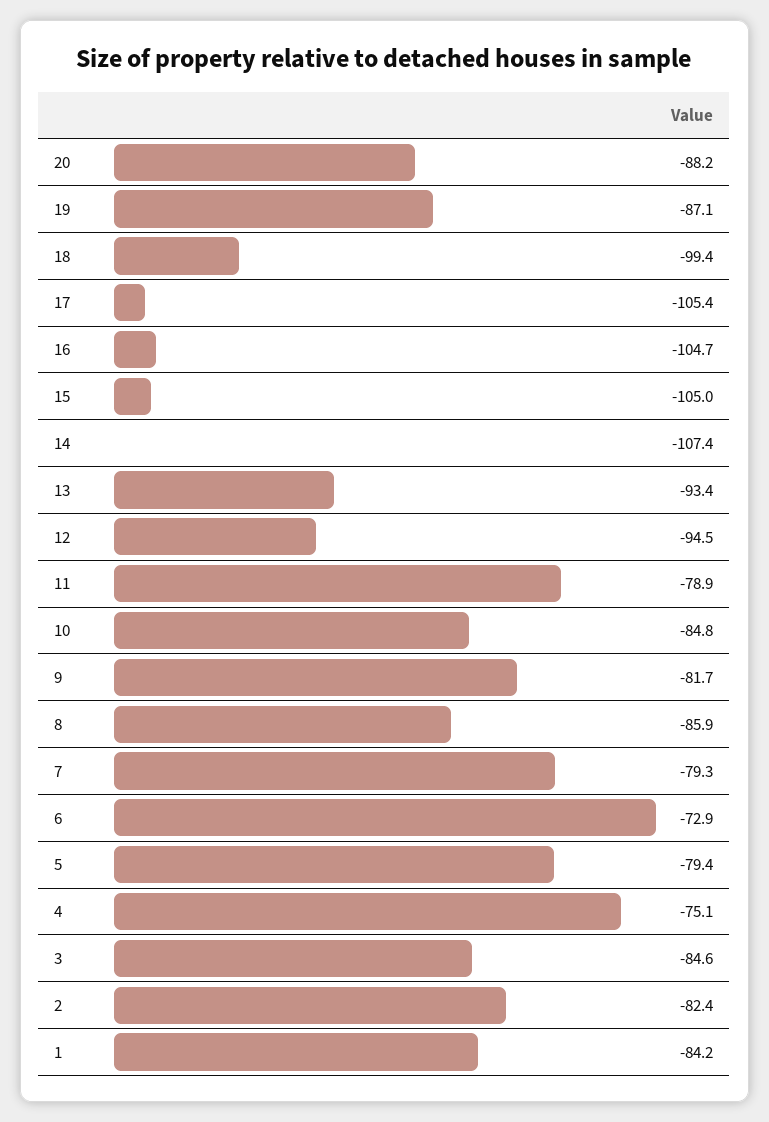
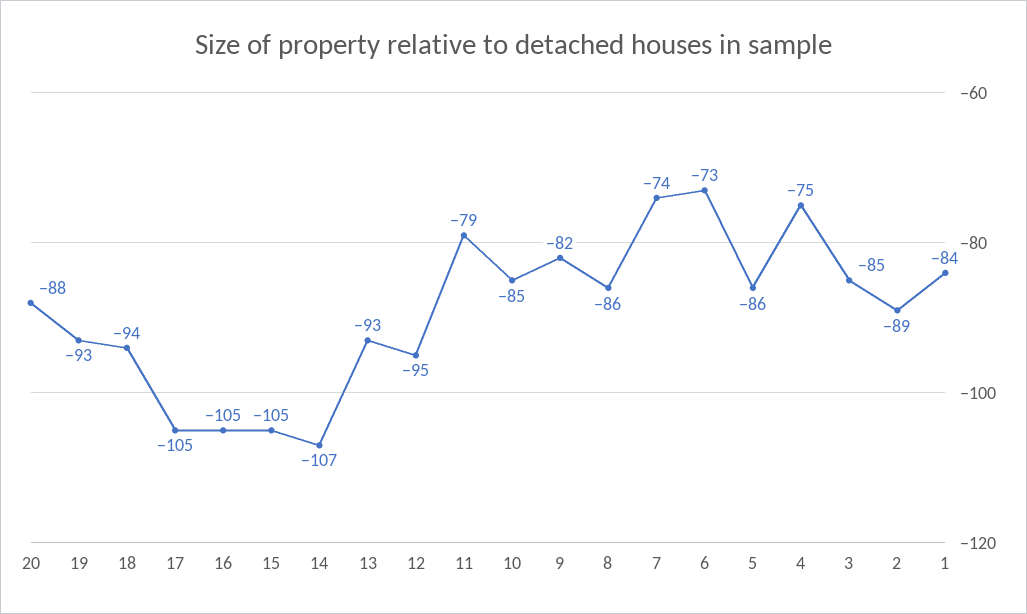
  {
    "20": -88.2,
-   "19": -87.1,
+   "19": -93,
-   "18": -99.4,
+   "18": -94,
    "17": -105.4,
    "16": -104.7,
    "15": -105,
    "14": -107.4,
    "13": -93.4,
    "12": -94.5,
    "11": -78.9,
    "10": -84.8,
    "9": -81.7,
    "8": -85.9,
-   "7": -79.3,
+   "7": -74,
    "6": -72.9,
-   "5": -79.4,
+   "5": -86,
    "4": -75.1,
    "3": -84.6,
-   "2": -82.4,
+   "2": -89,
    "1": -84.2
  }

